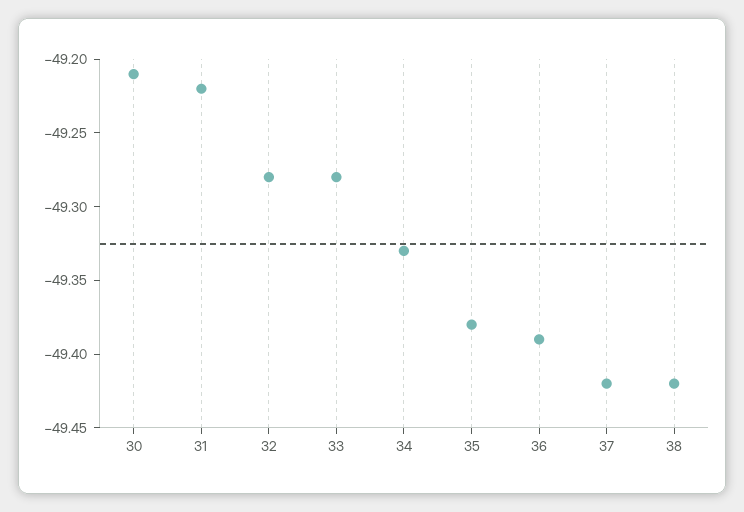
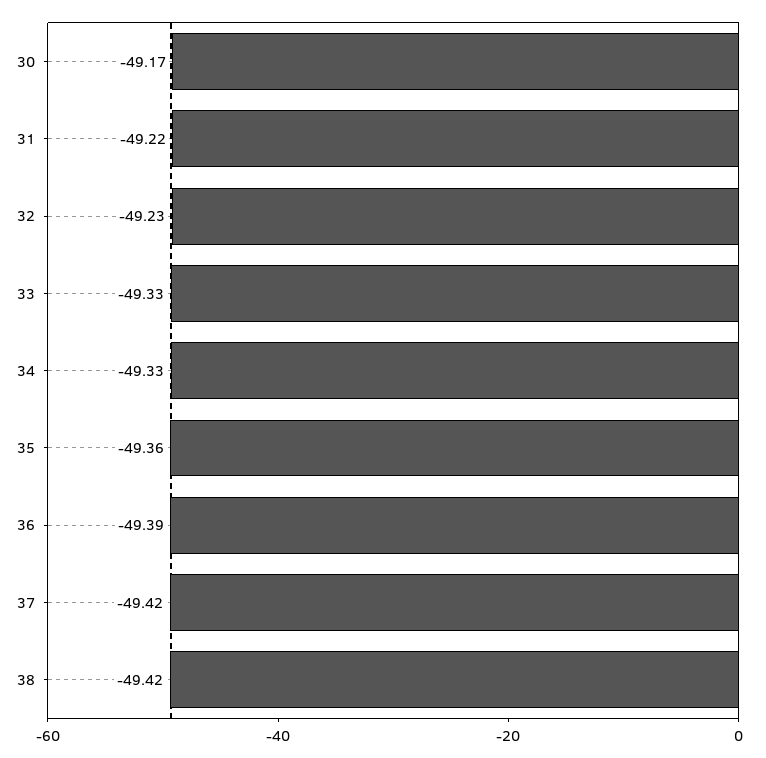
  {
-   "30": -49.21,
+   "30": -49.17,
    "31": -49.22,
-   "32": -49.28,
+   "32": -49.23,
-   "33": -49.28,
+   "33": -49.33,
    "34": -49.33,
-   "35": -49.38,
+   "35": -49.36,
    "36": -49.39,
    "37": -49.42,
    "38": -49.42
  }

